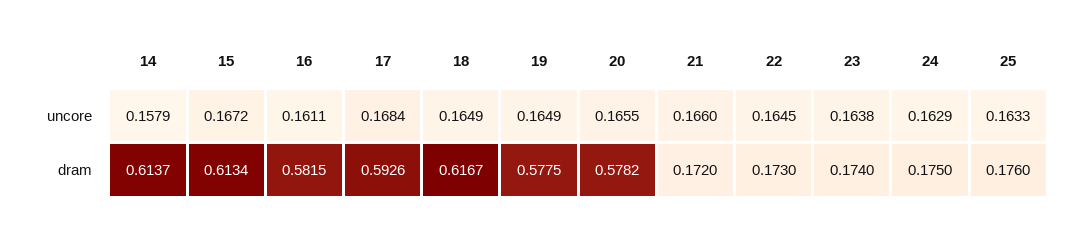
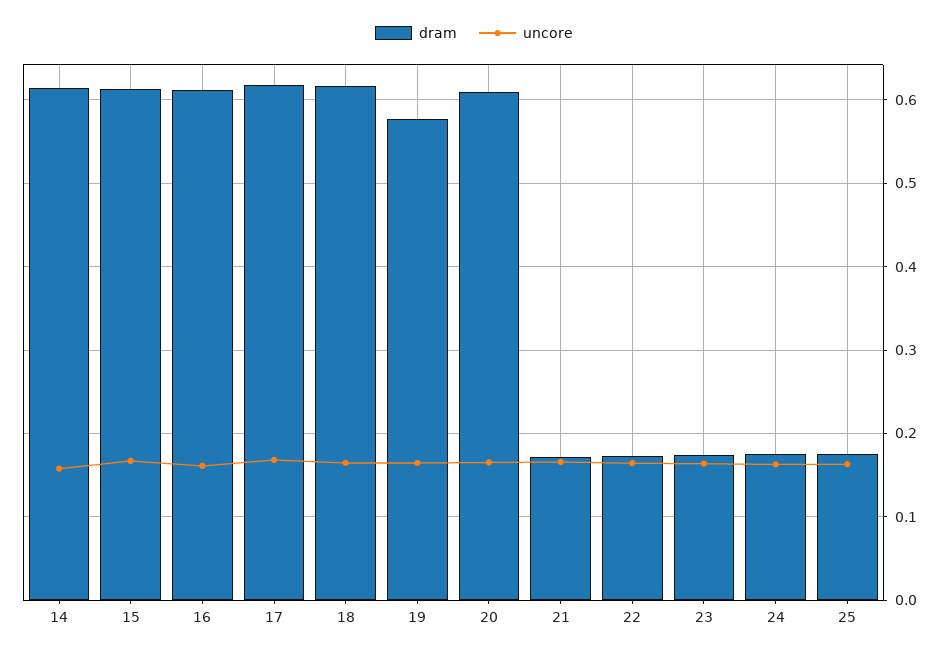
  {
    "uncore": {
      "14": 0.1579,
      "15": 0.1672,
      "16": 0.1611,
      "17": 0.1684,
      "18": 0.1649,
      "19": 0.1649,
      "20": 0.1655,
      "21": 0.166,
      "22": 0.1645,
      "23": 0.1638,
      "24": 0.1629,
      "25": 0.1633
    },
    "dram": {
      "14": 0.6137,
      "15": 0.6134,
-     "16": 0.5815,
+     "16": 0.61,
-     "17": 0.5926,
+     "17": 0.62,
      "18": 0.6167,
      "19": 0.5775,
-     "20": 0.5782,
+     "20": 0.61,
      "21": 0.172,
      "22": 0.173,
      "23": 0.174,
      "24": 0.175,
      "25": 0.176
    }
  }

